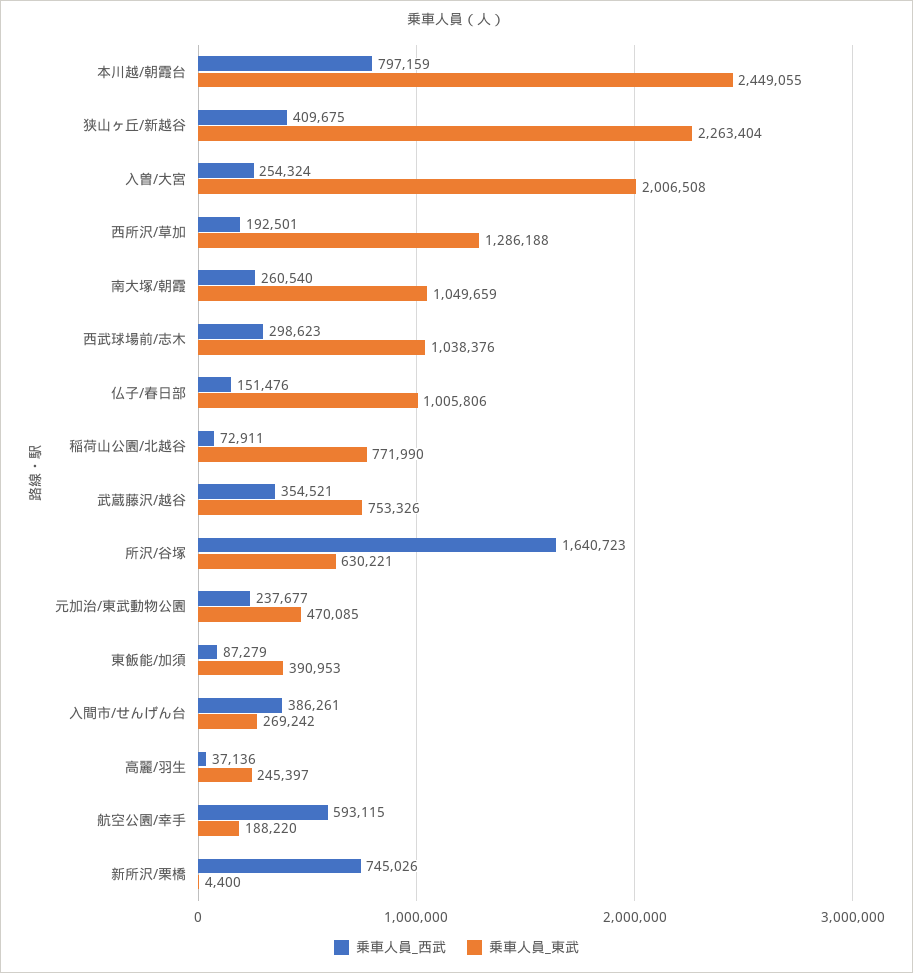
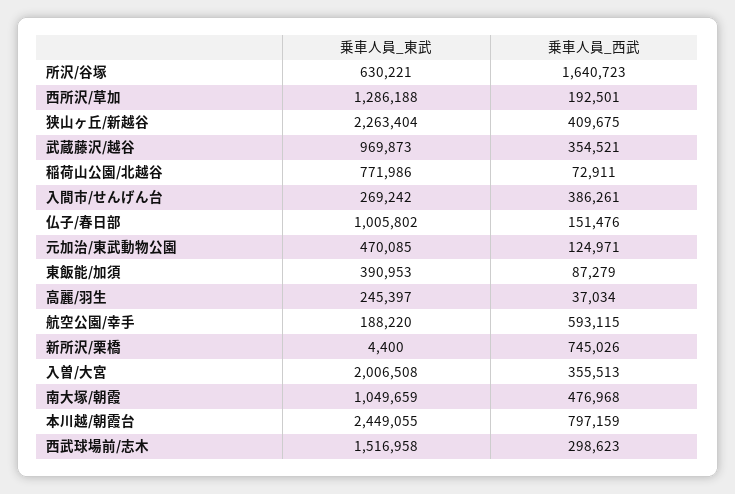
  {
    "乗車人員_西武": {
      "本川越/朝霞台": 797159,
      "狭山ヶ丘/新越谷": 409675,
-     "入曽/大宮": 254324,
+     "入曽/大宮": 355513,
      "西所沢/草加": 192501,
-     "南大塚/朝霞": 260540,
+     "南大塚/朝霞": 476968,
      "西武球場前/志木": 298623,
      "仏子/春日部": 151476,
      "稲荷山公園/北越谷": 72911,
      "武蔵藤沢/越谷": 354521,
      "所沢/谷塚": 1640723,
-     "元加治/東武動物公園": 237677,
+     "元加治/東武動物公園": 124971,
      "東飯能/加須": 87279,
      "入間市/せんげん台": 386261,
-     "高麗/羽生": 37136,
+     "高麗/羽生": 37034,
      "航空公園/幸手": 593115,
      "新所沢/栗橋": 745026
    },
    "乗車人員_東武": {
      "本川越/朝霞台": 2449055,
      "狭山ヶ丘/新越谷": 2263404,
      "入曽/大宮": 2006508,
      "西所沢/草加": 1286188,
      "南大塚/朝霞": 1049659,
-     "西武球場前/志木": 1038376,
+     "西武球場前/志木": 1516958,
-     "仏子/春日部": 1005806,
+     "仏子/春日部": 1005802,
-     "稲荷山公園/北越谷": 771990,
+     "稲荷山公園/北越谷": 771986,
-     "武蔵藤沢/越谷": 753326,
+     "武蔵藤沢/越谷": 969873,
      "所沢/谷塚": 630221,
      "元加治/東武動物公園": 470085,
      "東飯能/加須": 390953,
      "入間市/せんげん台": 269242,
      "高麗/羽生": 245397,
      "航空公園/幸手": 188220,
      "新所沢/栗橋": 4400
    }
  }

